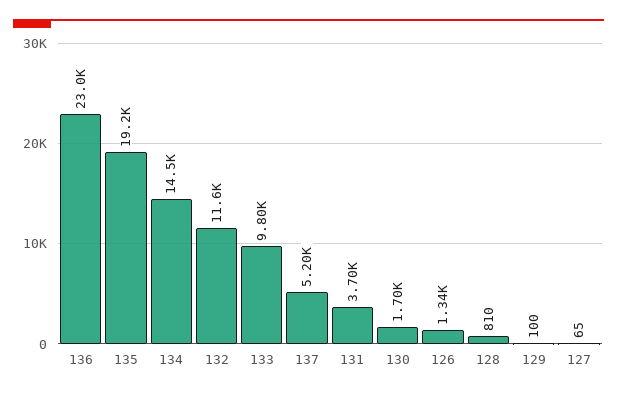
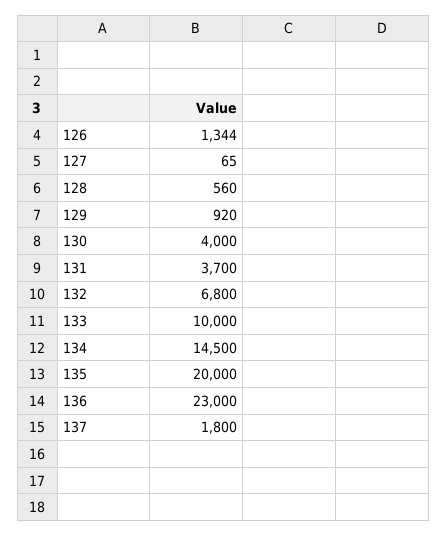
  {
    "136": 23000,
-   "135": 19200,
+   "135": 20000,
    "134": 14500,
-   "132": 11600,
+   "132": 6800,
-   "133": 9800,
+   "133": 10000,
-   "137": 5200,
+   "137": 1800,
    "131": 3700,
-   "130": 1700,
+   "130": 4000,
    "126": 1344,
-   "128": 810,
+   "128": 560,
-   "129": 100,
+   "129": 920,
    "127": 65
  }

